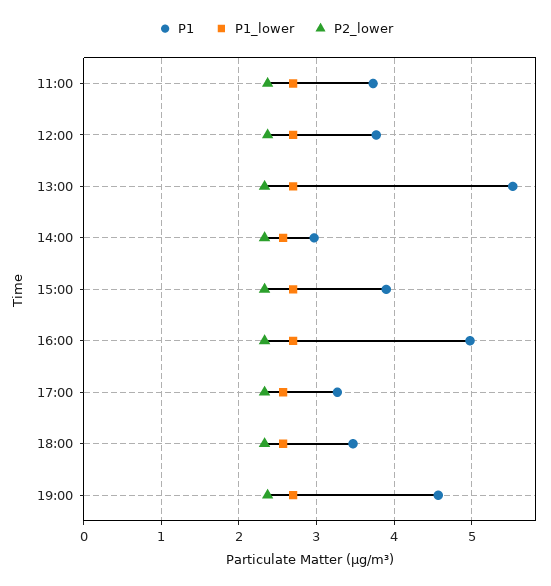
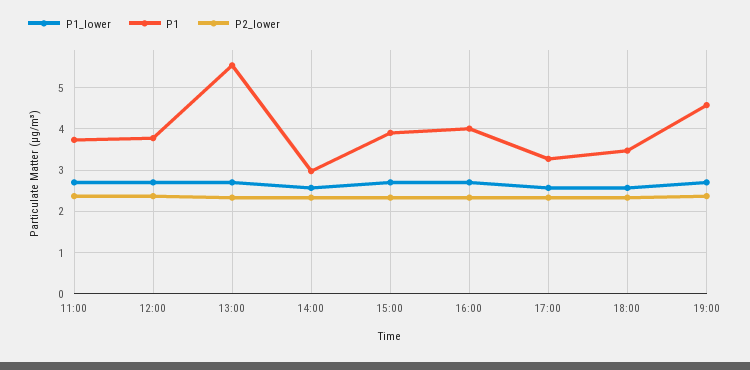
  {
    "P1": {
      "11:00": 3.7,
      "12:00": 3.8,
      "13:00": 5.5,
      "14:00": 3,
      "15:00": 3.9,
-     "16:00": 5,
+     "16:00": 4,
      "17:00": 3.3,
      "18:00": 3.5,
      "19:00": 4.6
    },
    "P1_lower": {
      "11:00": 2.7,
      "12:00": 2.7,
      "13:00": 2.7,
      "14:00": 2.6,
      "15:00": 2.7,
      "16:00": 2.7,
      "17:00": 2.6,
      "18:00": 2.6,
      "19:00": 2.7
    },
    "P2_lower": {
      "11:00": 2.4,
      "12:00": 2.4,
      "13:00": 2.3,
      "14:00": 2.3,
      "15:00": 2.3,
      "16:00": 2.3,
      "17:00": 2.3,
      "18:00": 2.3,
      "19:00": 2.4
    }
  }

